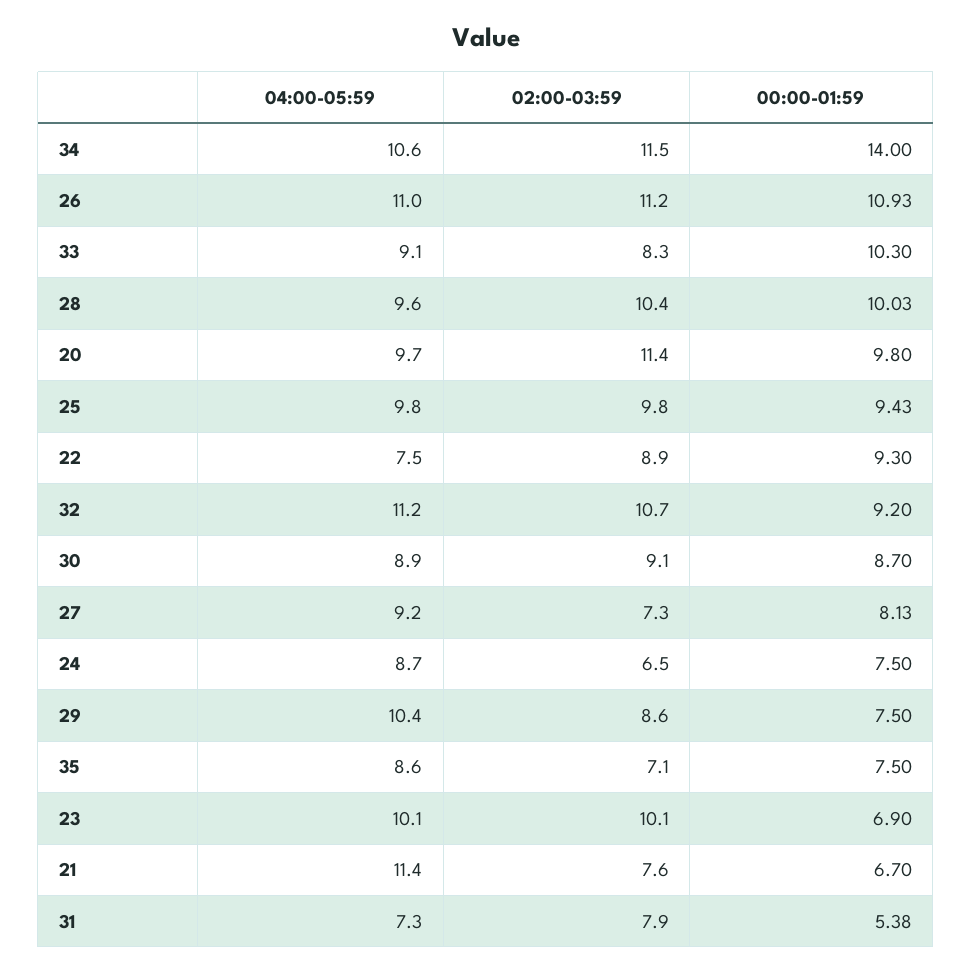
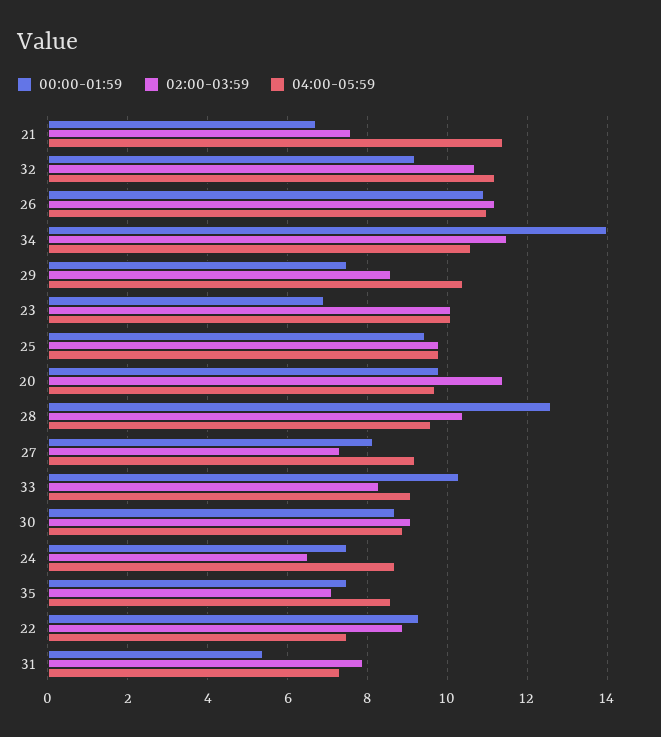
  {
    "04:00-05:59": {
      "34": 10.6,
      "26": 11,
      "33": 9.1,
      "28": 9.6,
      "20": 9.7,
      "25": 9.8,
      "22": 7.5,
      "32": 11.2,
      "30": 8.9,
      "27": 9.2,
      "24": 8.7,
      "29": 10.4,
      "35": 8.6,
      "23": 10.1,
      "21": 11.4,
      "31": 7.3
    },
    "02:00-03:59": {
      "34": 11.5,
      "26": 11.2,
      "33": 8.3,
      "28": 10.4,
      "20": 11.4,
      "25": 9.8,
      "22": 8.9,
      "32": 10.7,
      "30": 9.1,
      "27": 7.3,
      "24": 6.5,
      "29": 8.6,
      "35": 7.1,
      "23": 10.1,
      "21": 7.6,
      "31": 7.9
    },
    "00:00-01:59": {
      "34": 14,
      "26": 10.93,
      "33": 10.3,
-     "28": 10.03,
+     "28": 12.6,
      "20": 9.8,
      "25": 9.43,
      "22": 9.3,
      "32": 9.2,
      "30": 8.7,
      "27": 8.13,
      "24": 7.5,
      "29": 7.5,
      "35": 7.5,
      "23": 6.9,
      "21": 6.7,
      "31": 5.38
    }
  }

